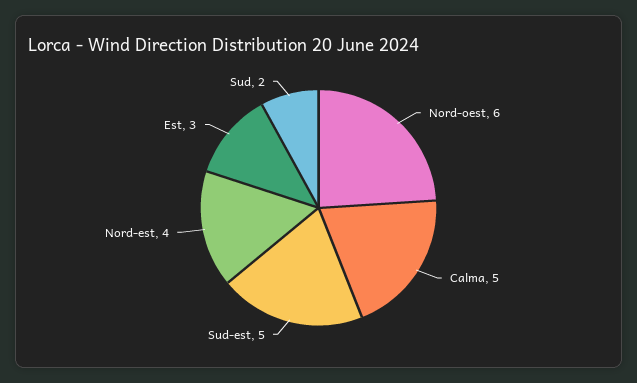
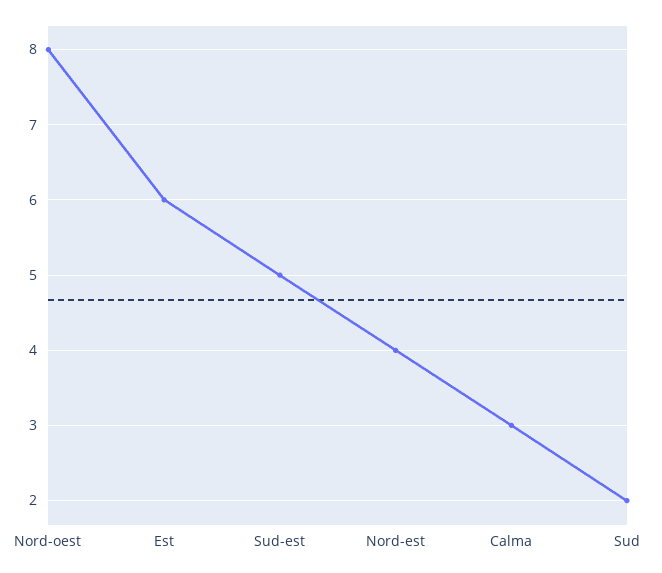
  {
-   "Nord-oest": 6,
+   "Nord-oest": 8,
-   "Calma": 5,
+   "Calma": 3,
    "Sud-est": 5,
    "Nord-est": 4,
-   "Est": 3,
+   "Est": 6,
    "Sud": 2
  }

